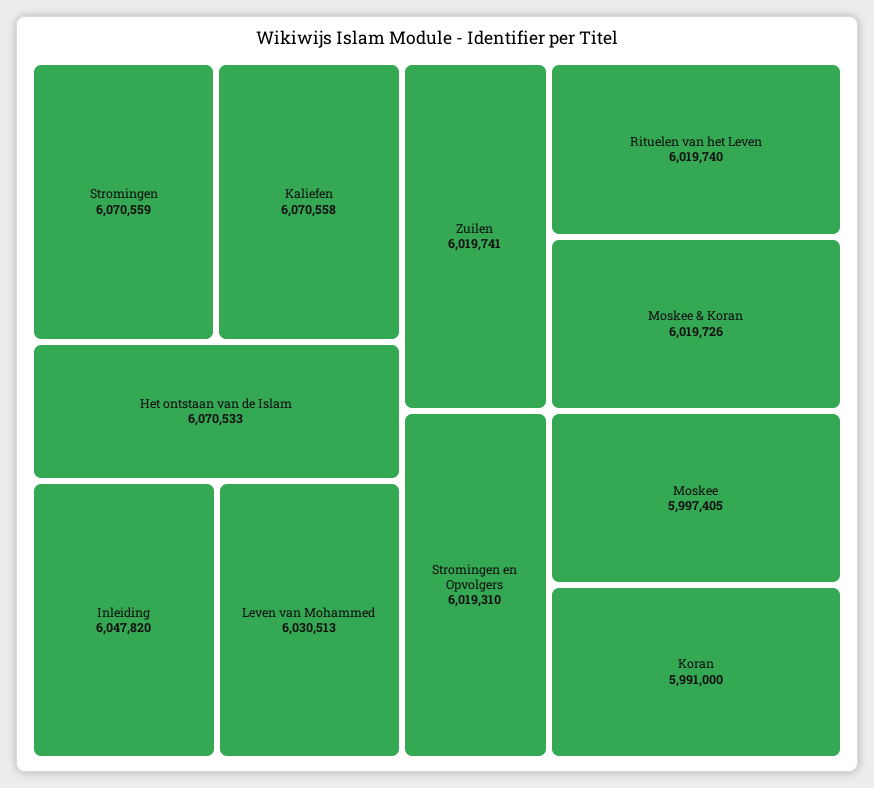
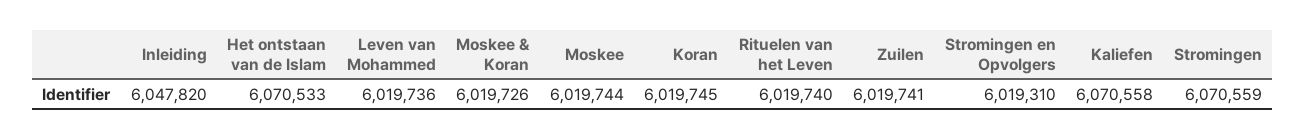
  {
    "Stromingen": 6070559,
    "Kaliefen": 6070558,
    "Het ontstaan van de Islam": 6070533,
    "Inleiding": 6047820,
-   "Leven van Mohammed": 6030513,
+   "Leven van Mohammed": 6019736,
    "Zuilen": 6019741,
    "Rituelen van het Leven": 6019740,
    "Moskee & Koran": 6019726,
    "Stromingen en Opvolgers": 6019310,
-   "Moskee": 5997405,
+   "Moskee": 6019744,
-   "Koran": 5991000
+   "Koran": 6019745
  }

